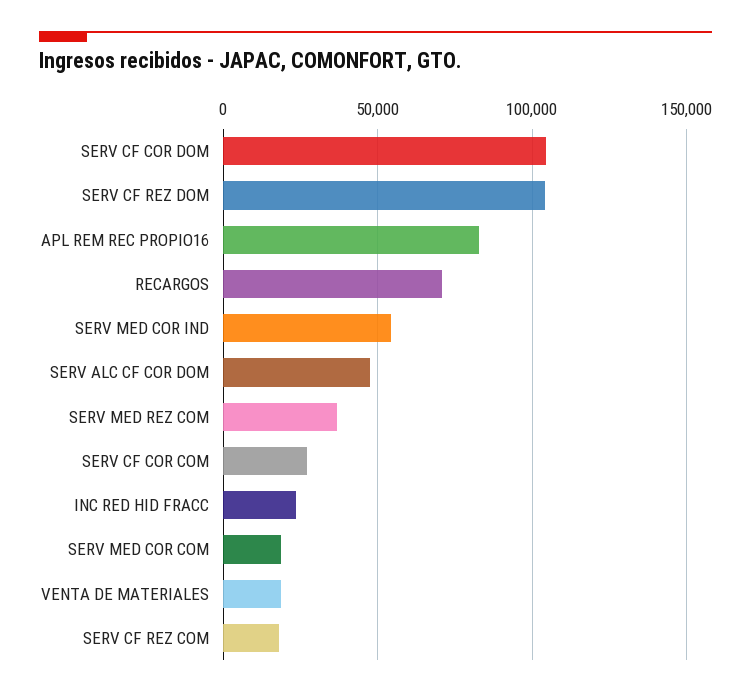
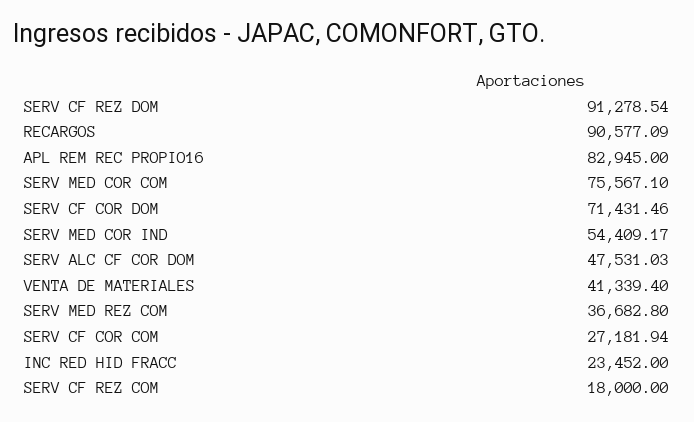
  {
-   "SERV CF COR DOM": 105000,
+   "SERV CF COR DOM": 71431.46,
-   "SERV CF REZ DOM": 105000,
+   "SERV CF REZ DOM": 91278.54,
    "APL REM REC PROPIO16": 82945,
-   "RECARGOS": 70000,
+   "RECARGOS": 90577.09,
    "SERV MED COR IND": 54409.17,
    "SERV ALC CF COR DOM": 47531.03,
    "SERV MED REZ COM": 36682.8,
    "SERV CF COR COM": 27181.94,
    "INC RED HID FRACC": 23452,
-   "SERV MED COR COM": 20000,
+   "SERV MED COR COM": 75567.1,
-   "VENTA DE MATERIALES": 20000,
+   "VENTA DE MATERIALES": 41339.4,
    "SERV CF REZ COM": 18000
  }

